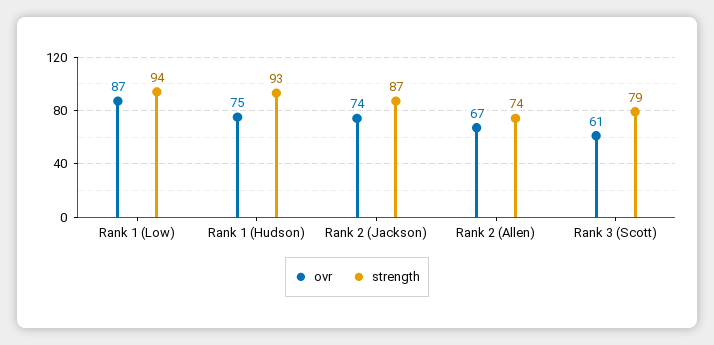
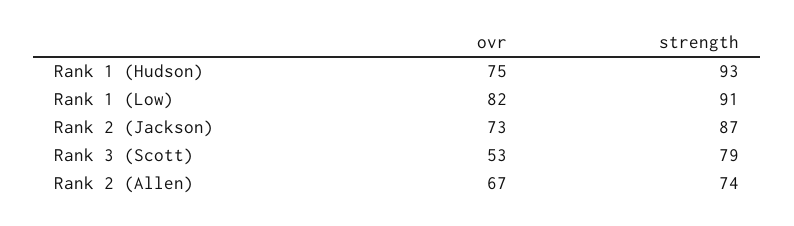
  {
    "ovr": {
-     "Rank 1 (Low)": 87,
+     "Rank 1 (Low)": 82,
      "Rank 1 (Hudson)": 75,
-     "Rank 2 (Jackson)": 74,
+     "Rank 2 (Jackson)": 73,
      "Rank 2 (Allen)": 67,
-     "Rank 3 (Scott)": 61
+     "Rank 3 (Scott)": 53
    },
    "strength": {
-     "Rank 1 (Low)": 94,
+     "Rank 1 (Low)": 91,
      "Rank 1 (Hudson)": 93,
      "Rank 2 (Jackson)": 87,
      "Rank 2 (Allen)": 74,
      "Rank 3 (Scott)": 79
    }
  }

